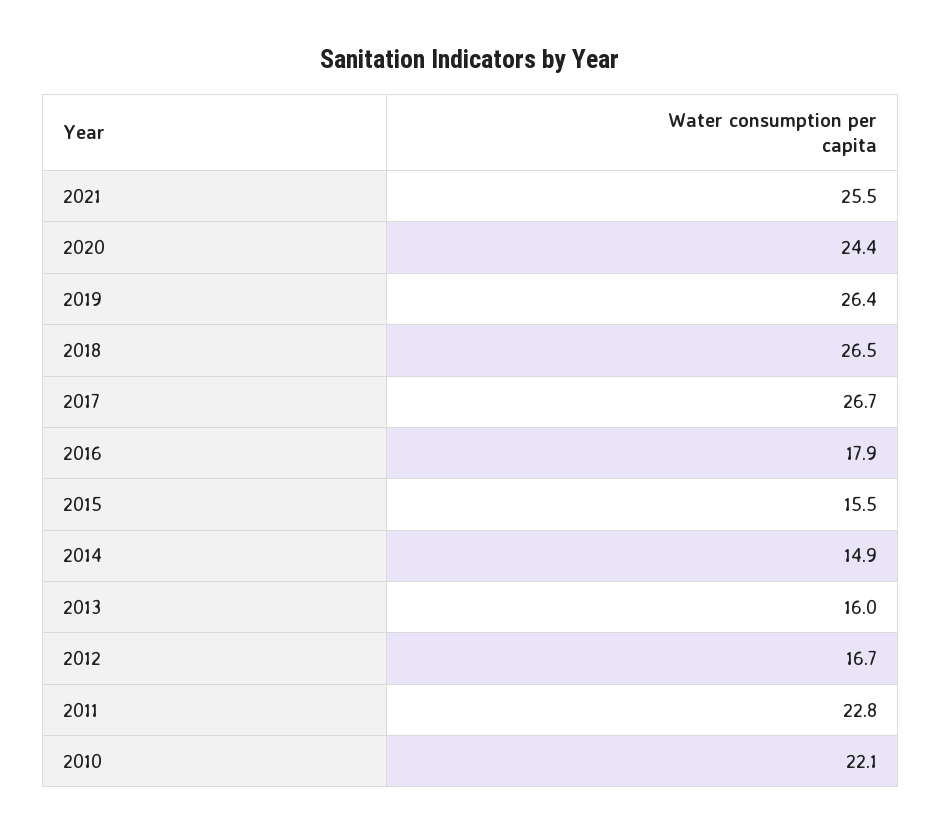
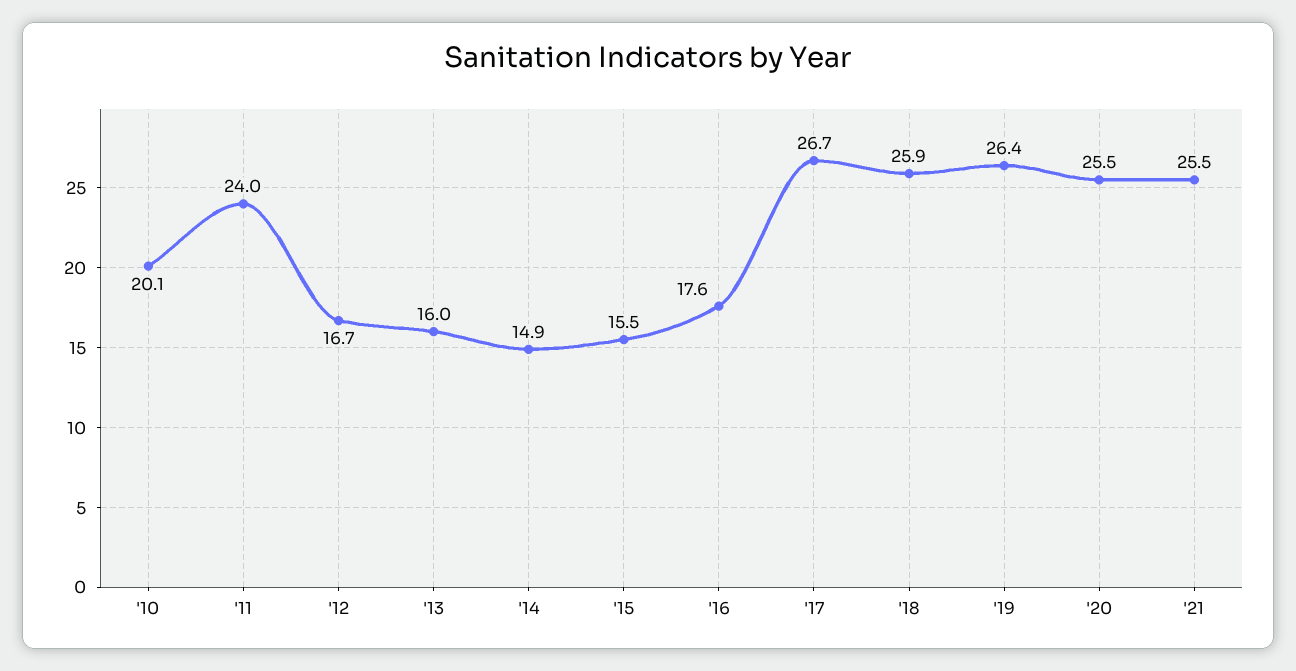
  {
    "2021": 25.5,
-   "2020": 24.4,
+   "2020": 25.5,
    "2019": 26.4,
-   "2018": 26.5,
+   "2018": 25.9,
    "2017": 26.7,
-   "2016": 17.9,
+   "2016": 17.6,
    "2015": 15.5,
    "2014": 14.9,
    "2013": 16,
    "2012": 16.7,
-   "2011": 22.8,
+   "2011": 24,
-   "2010": 22.1
+   "2010": 20.1
  }

